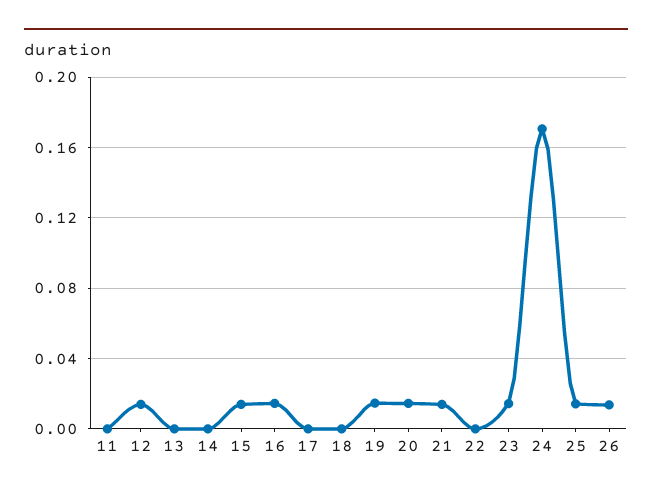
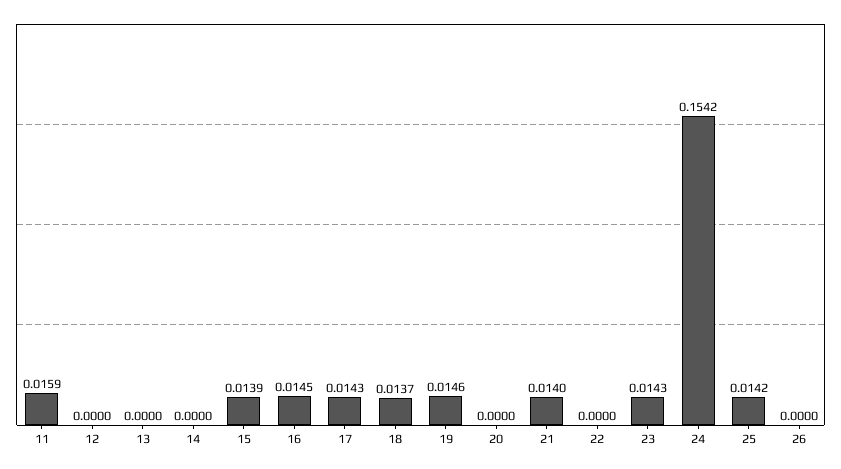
  {
-   "11": 0,
+   "11": 0.0159,
-   "12": 0.015,
+   "12": 0,
    "13": 0,
    "14": 0,
    "15": 0.0139,
    "16": 0.0145,
-   "17": 0,
+   "17": 0.0143,
-   "18": 0,
+   "18": 0.0137,
    "19": 0.0146,
-   "20": 0.015,
+   "20": 0,
    "21": 0.014,
    "22": 0,
    "23": 0.0143,
-   "24": 0.17,
+   "24": 0.1542,
    "25": 0.0142,
-   "26": 0.015
+   "26": 0
  }

